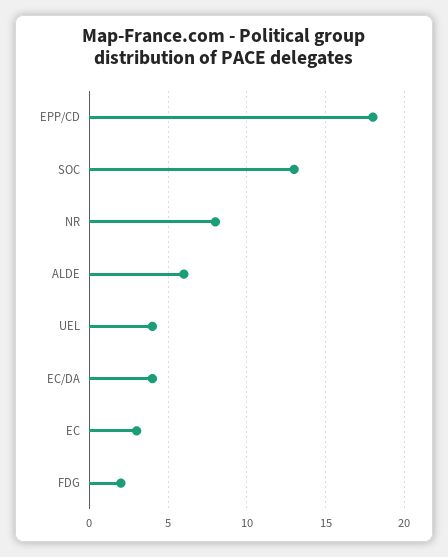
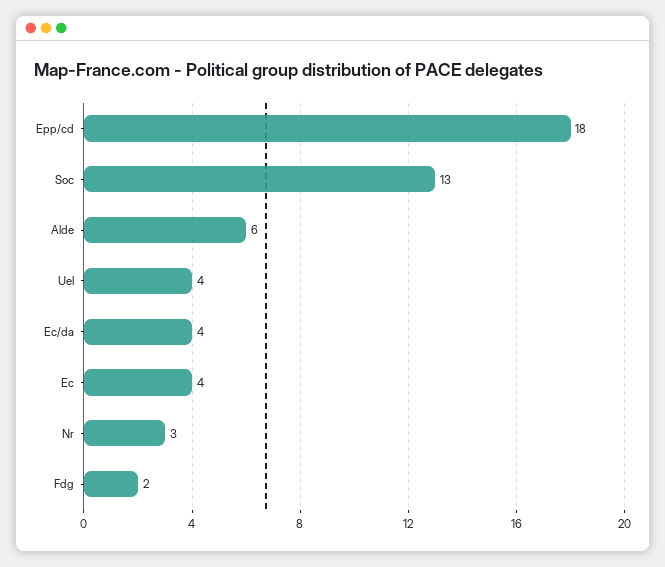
  {
    "EPP/CD": 18,
    "SOC": 13,
-   "NR": 8,
+   "NR": 3,
    "ALDE": 6,
    "UEL": 4,
    "EC/DA": 4,
-   "EC": 3,
+   "EC": 4,
    "FDG": 2
  }

